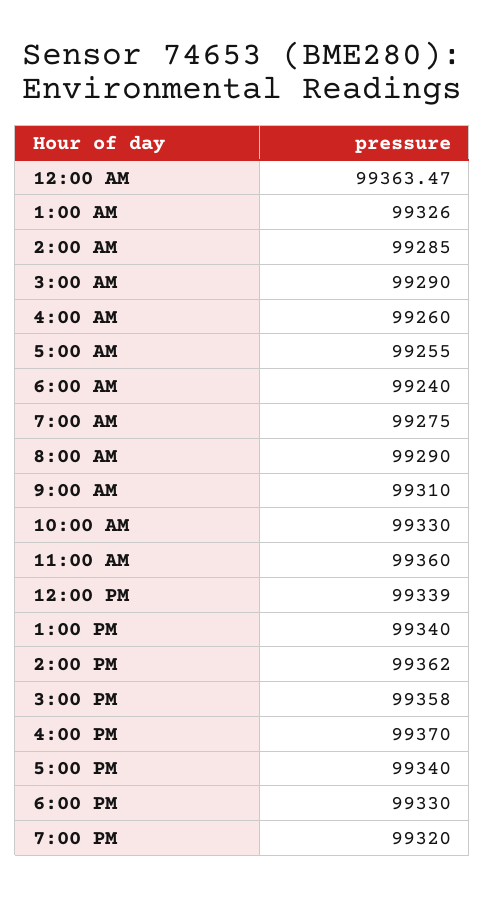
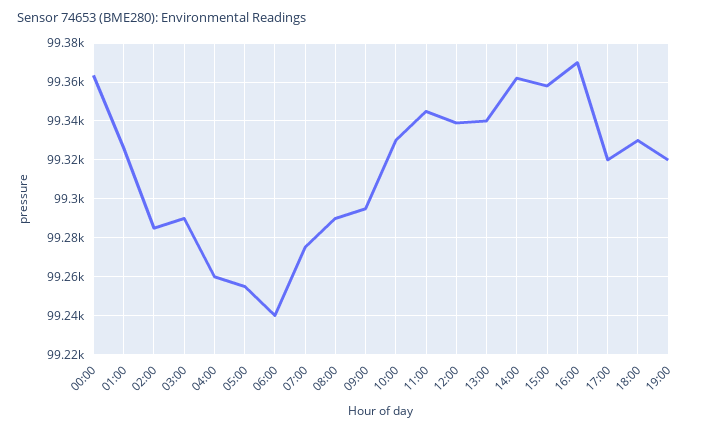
  {
    "12:00 AM": 99363.47,
    "1:00 AM": 99326,
    "2:00 AM": 99285,
    "3:00 AM": 99290,
    "4:00 AM": 99260,
    "5:00 AM": 99255,
    "6:00 AM": 99240,
    "7:00 AM": 99275,
    "8:00 AM": 99290,
-   "9:00 AM": 99310,
+   "9:00 AM": 99295,
    "10:00 AM": 99330,
-   "11:00 AM": 99360,
+   "11:00 AM": 99345,
    "12:00 PM": 99339,
    "1:00 PM": 99340,
    "2:00 PM": 99362,
    "3:00 PM": 99358,
    "4:00 PM": 99370,
-   "5:00 PM": 99340,
+   "5:00 PM": 99320,
    "6:00 PM": 99330,
    "7:00 PM": 99320
  }

